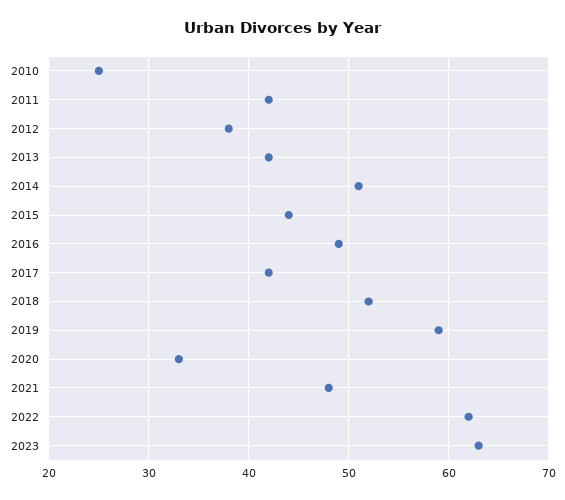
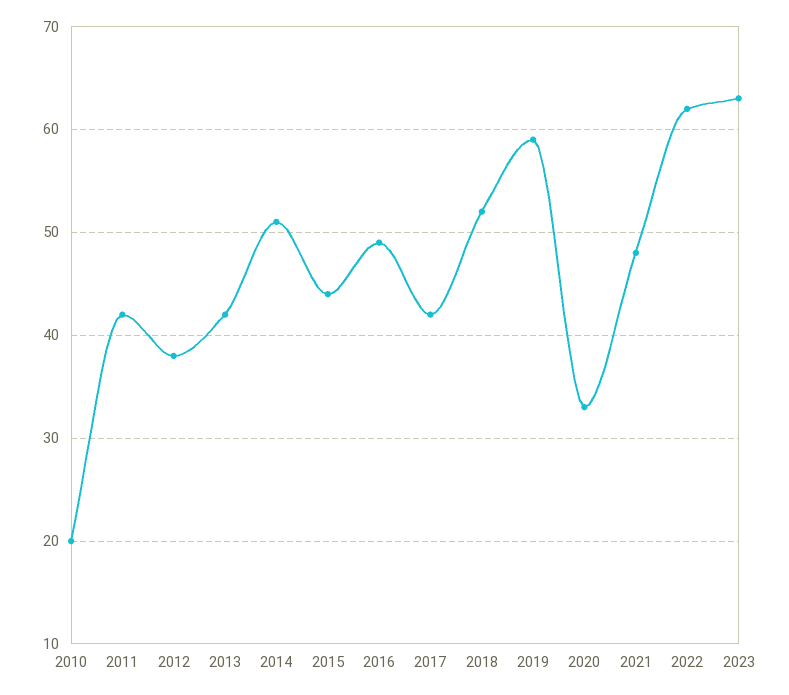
  {
-   "2010": 25,
+   "2010": 20,
    "2011": 42,
    "2012": 38,
    "2013": 42,
    "2014": 51,
    "2015": 44,
    "2016": 49,
    "2017": 42,
    "2018": 52,
    "2019": 59,
    "2020": 33,
    "2021": 48,
    "2022": 62,
    "2023": 63
  }

